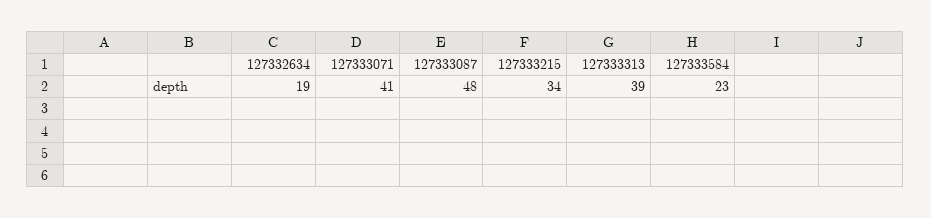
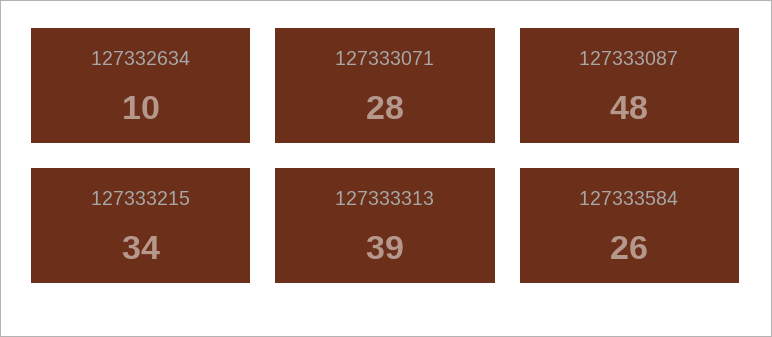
  {
-   "127332634": 19,
+   "127332634": 10,
-   "127333071": 41,
+   "127333071": 28,
    "127333087": 48,
    "127333215": 34,
    "127333313": 39,
-   "127333584": 23
+   "127333584": 26
  }

